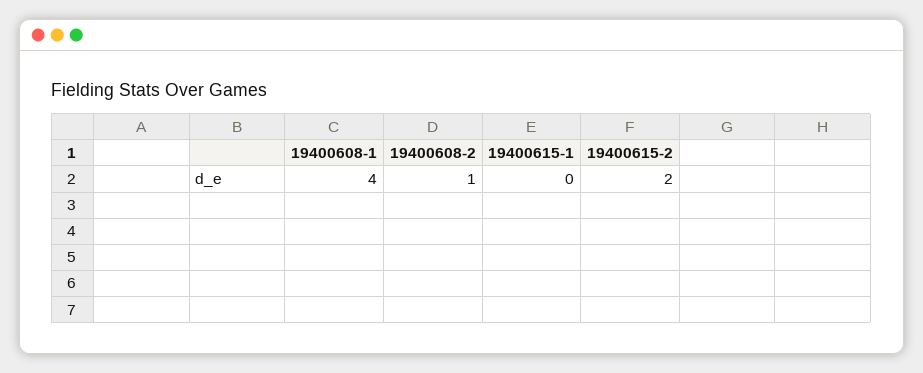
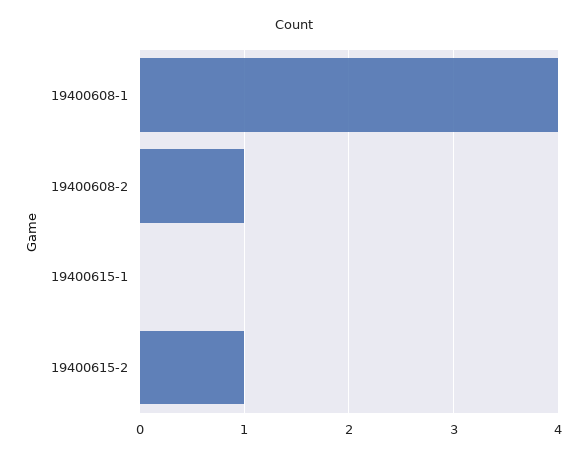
  {
    "19400608-1": 4,
    "19400608-2": 1,
    "19400615-1": 0,
-   "19400615-2": 2
+   "19400615-2": 1
  }

